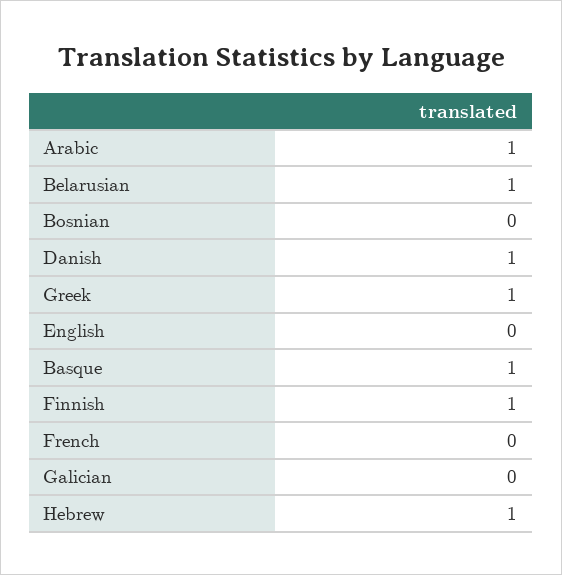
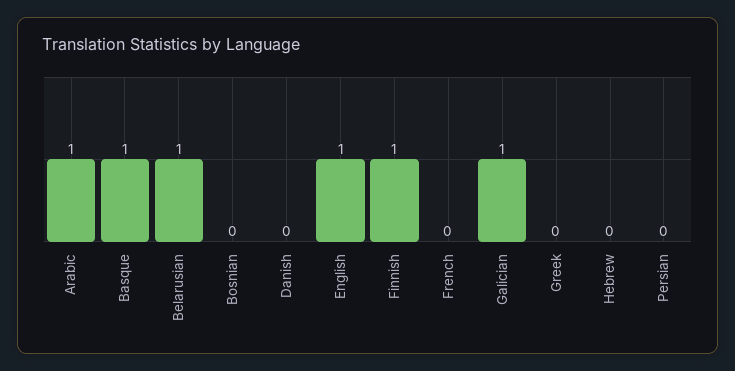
  {
    "Arabic": 1,
    "Belarusian": 1,
    "Bosnian": 0,
-   "Danish": 1,
+   "Danish": 0,
-   "Greek": 1,
+   "Greek": 0,
-   "English": 0,
+   "English": 1,
    "Basque": 1,
    "Finnish": 1,
    "French": 0,
-   "Galician": 0,
+   "Galician": 1,
-   "Hebrew": 1
+   "Hebrew": 0,
+   "Persian": 0
  }

